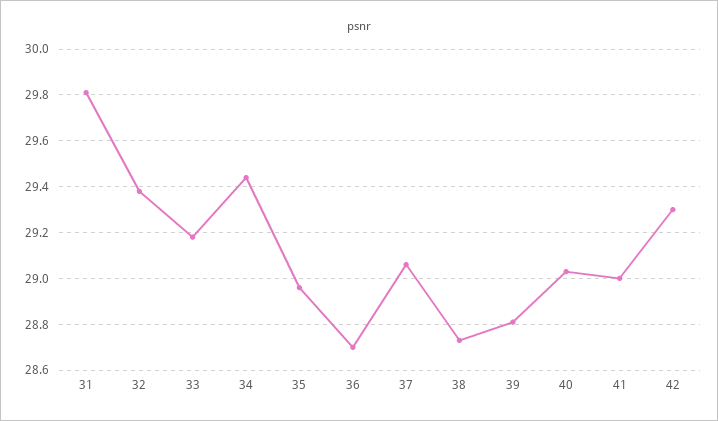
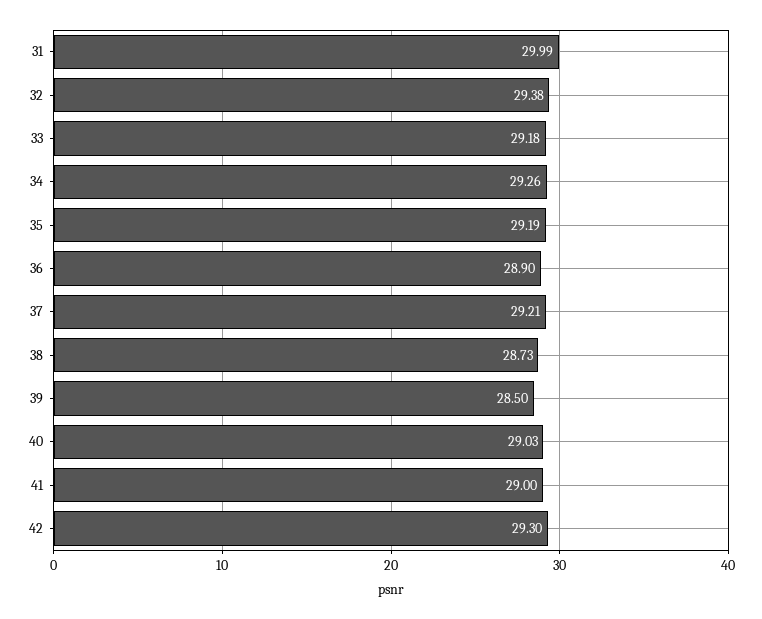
  {
-   "31": 29.8,
+   "31": 29.99,
    "32": 29.38,
    "33": 29.18,
-   "34": 29.45,
+   "34": 29.26,
-   "35": 28.95,
+   "35": 29.19,
-   "36": 28.7,
+   "36": 28.9,
-   "37": 29.05,
+   "37": 29.21,
    "38": 28.73,
-   "39": 28.8,
+   "39": 28.5,
    "40": 29.03,
    "41": 29,
    "42": 29.3
  }

